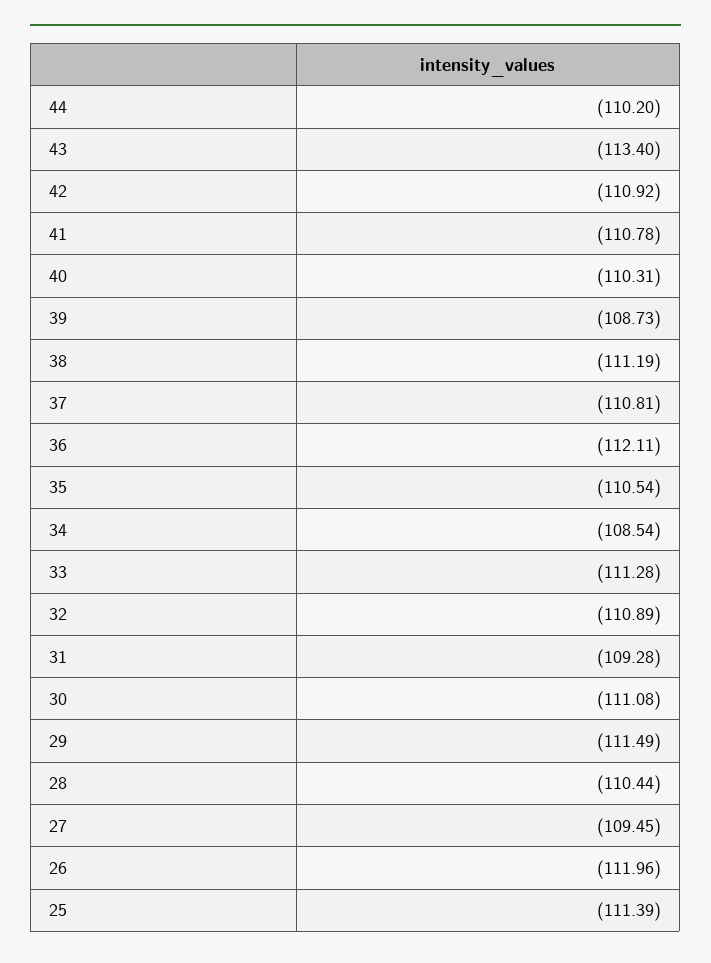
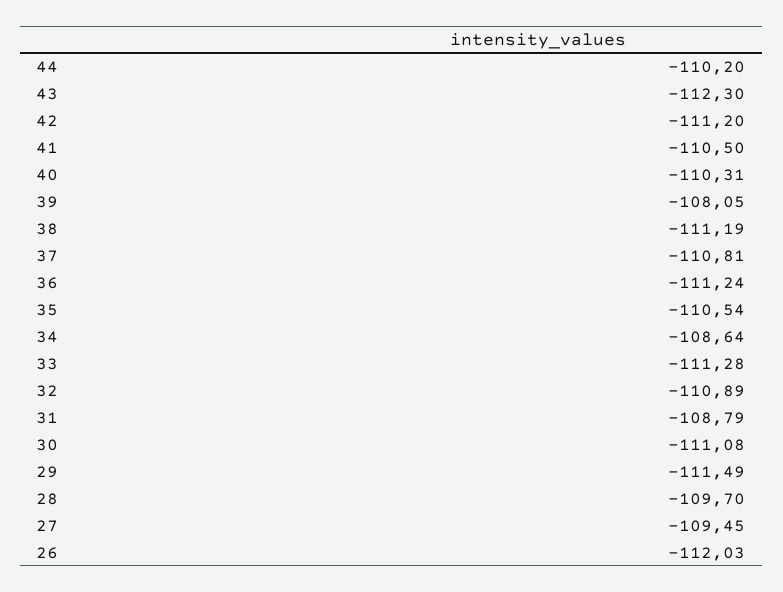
  {
    "44": -110.2,
-   "43": -113.4,
+   "43": -112.3,
-   "42": -110.92,
+   "42": -111.2,
-   "41": -110.78,
+   "41": -110.5,
    "40": -110.31,
-   "39": -108.73,
+   "39": -108.05,
    "38": -111.19,
    "37": -110.81,
-   "36": -112.11,
+   "36": -111.24,
    "35": -110.54,
-   "34": -108.54,
+   "34": -108.64,
    "33": -111.28,
    "32": -110.89,
-   "31": -109.28,
+   "31": -108.79,
    "30": -111.08,
    "29": -111.49,
-   "28": -110.44,
+   "28": -109.7,
    "27": -109.45,
-   "26": -111.96,
+   "26": -112.03
-   "25": -111.39
  }

